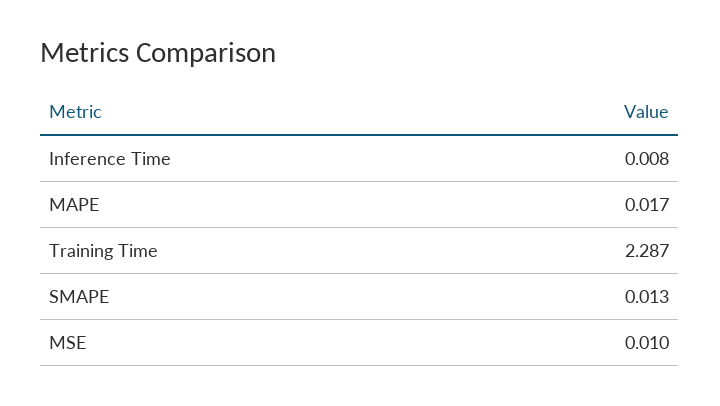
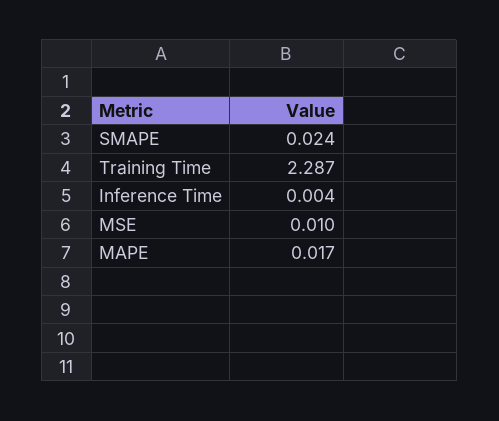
  {
-   "Inference Time": 0.008,
+   "Inference Time": 0.004,
    "MAPE": 0.017,
    "Training Time": 2.287,
-   "SMAPE": 0.013,
+   "SMAPE": 0.024,
    "MSE": 0.01
  }

